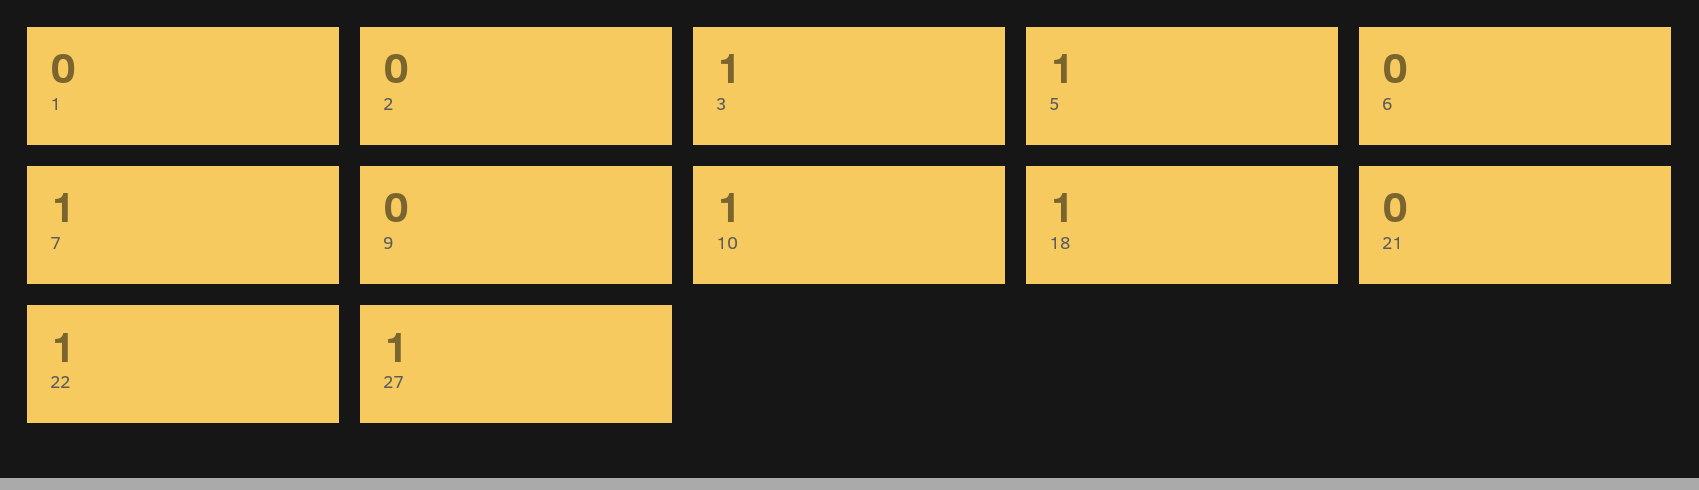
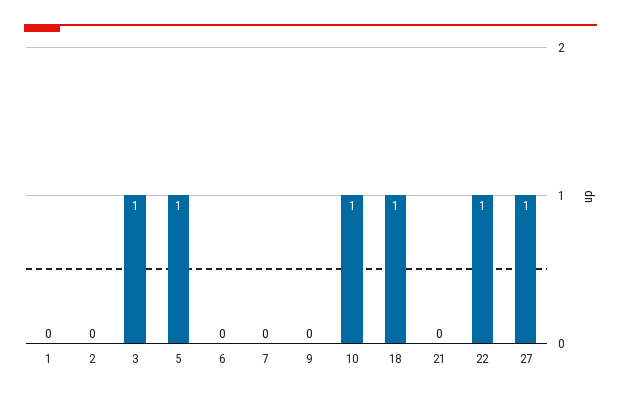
  {
    "1": 0,
    "2": 0,
    "3": 1,
    "5": 1,
    "6": 0,
-   "7": 1,
+   "7": 0,
    "9": 0,
    "10": 1,
    "18": 1,
    "21": 0,
    "22": 1,
    "27": 1
  }

